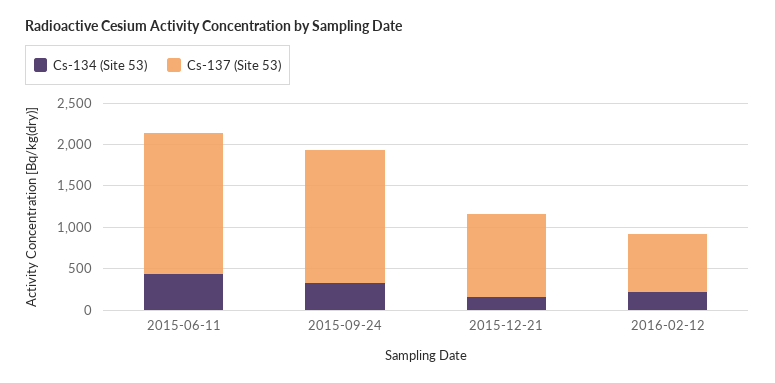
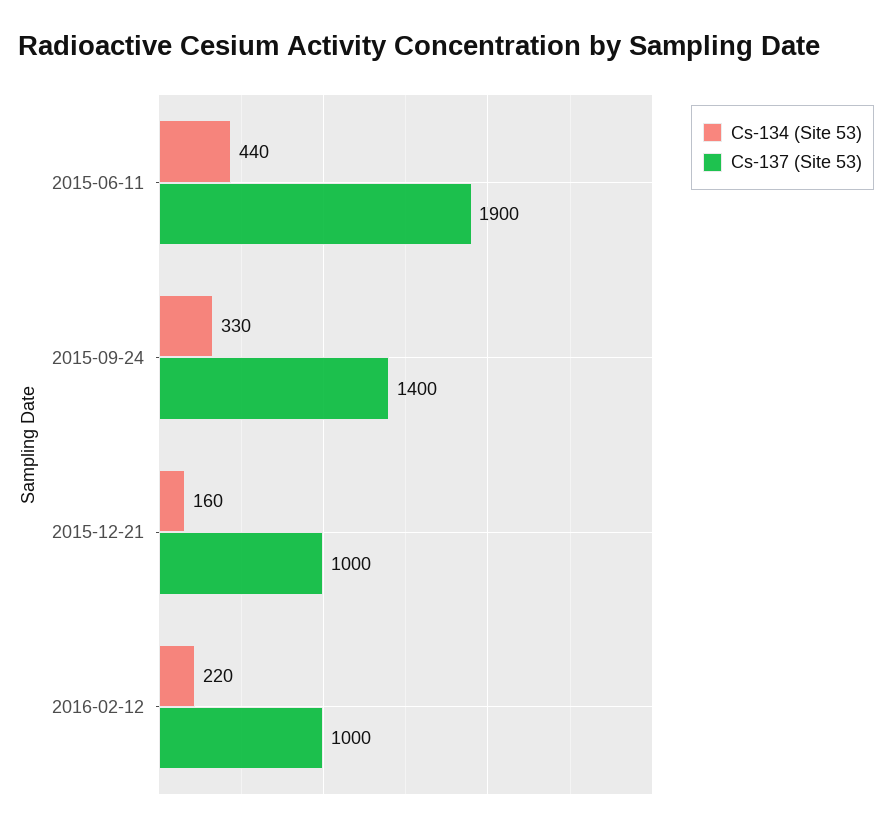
  {
    "Cs-134 (Site 53)": {
      "2015-06-11": 440,
      "2015-09-24": 330,
      "2015-12-21": 160,
      "2016-02-12": 220
    },
    "Cs-137 (Site 53)": {
-     "2015-06-11": 1700,
+     "2015-06-11": 1900,
-     "2015-09-24": 1600,
+     "2015-09-24": 1400,
      "2015-12-21": 1000,
-     "2016-02-12": 700
+     "2016-02-12": 1000
    }
  }

